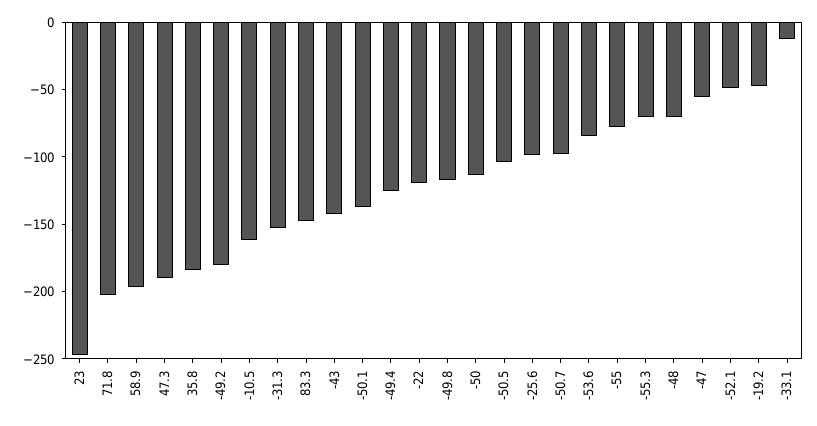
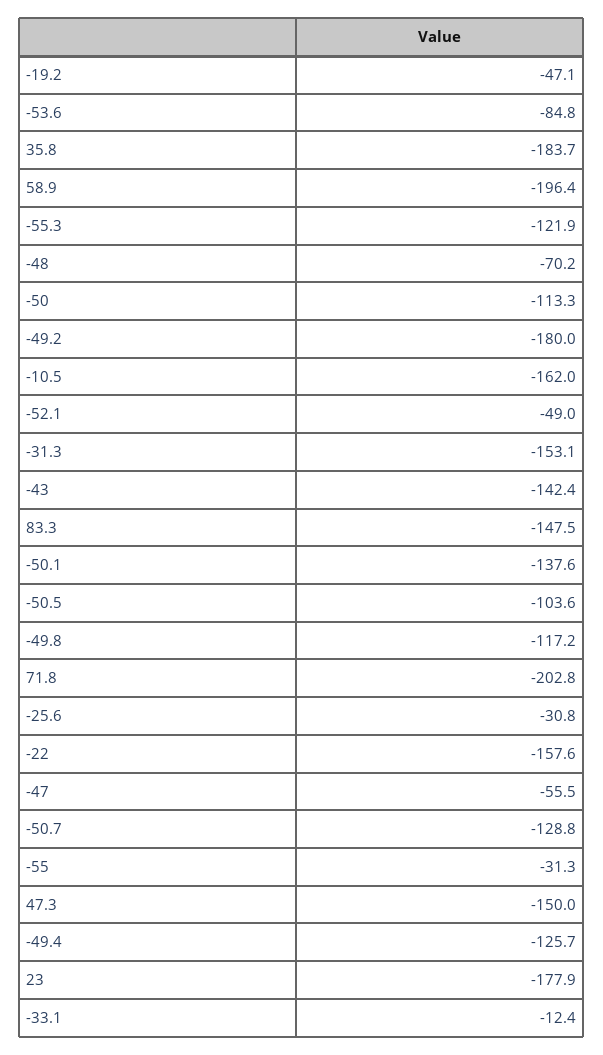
  {
-   "23": -250,
+   "23": -177.9,
    "71.8": -202.8,
    "58.9": -196.4,
-   "47.3": -190,
+   "47.3": -150,
    "35.8": -183.7,
    "-49.2": -180,
    "-10.5": -162,
    "-31.3": -153.1,
    "83.3": -147.5,
    "-43": -142.4,
    "-50.1": -137.6,
    "-49.4": -125.7,
-   "-22": -120,
+   "-22": -157.6,
    "-49.8": -117.2,
    "-50": -113.3,
    "-50.5": -103.6,
-   "-25.6": -100,
+   "-25.6": -30.8,
-   "-50.7": -100,
+   "-50.7": -128.8,
    "-53.6": -84.8,
-   "-55": -80,
+   "-55": -31.3,
-   "-55.3": -70,
+   "-55.3": -121.9,
    "-48": -70.2,
    "-47": -55.5,
    "-52.1": -49,
    "-19.2": -47.1,
    "-33.1": -12.4
  }

